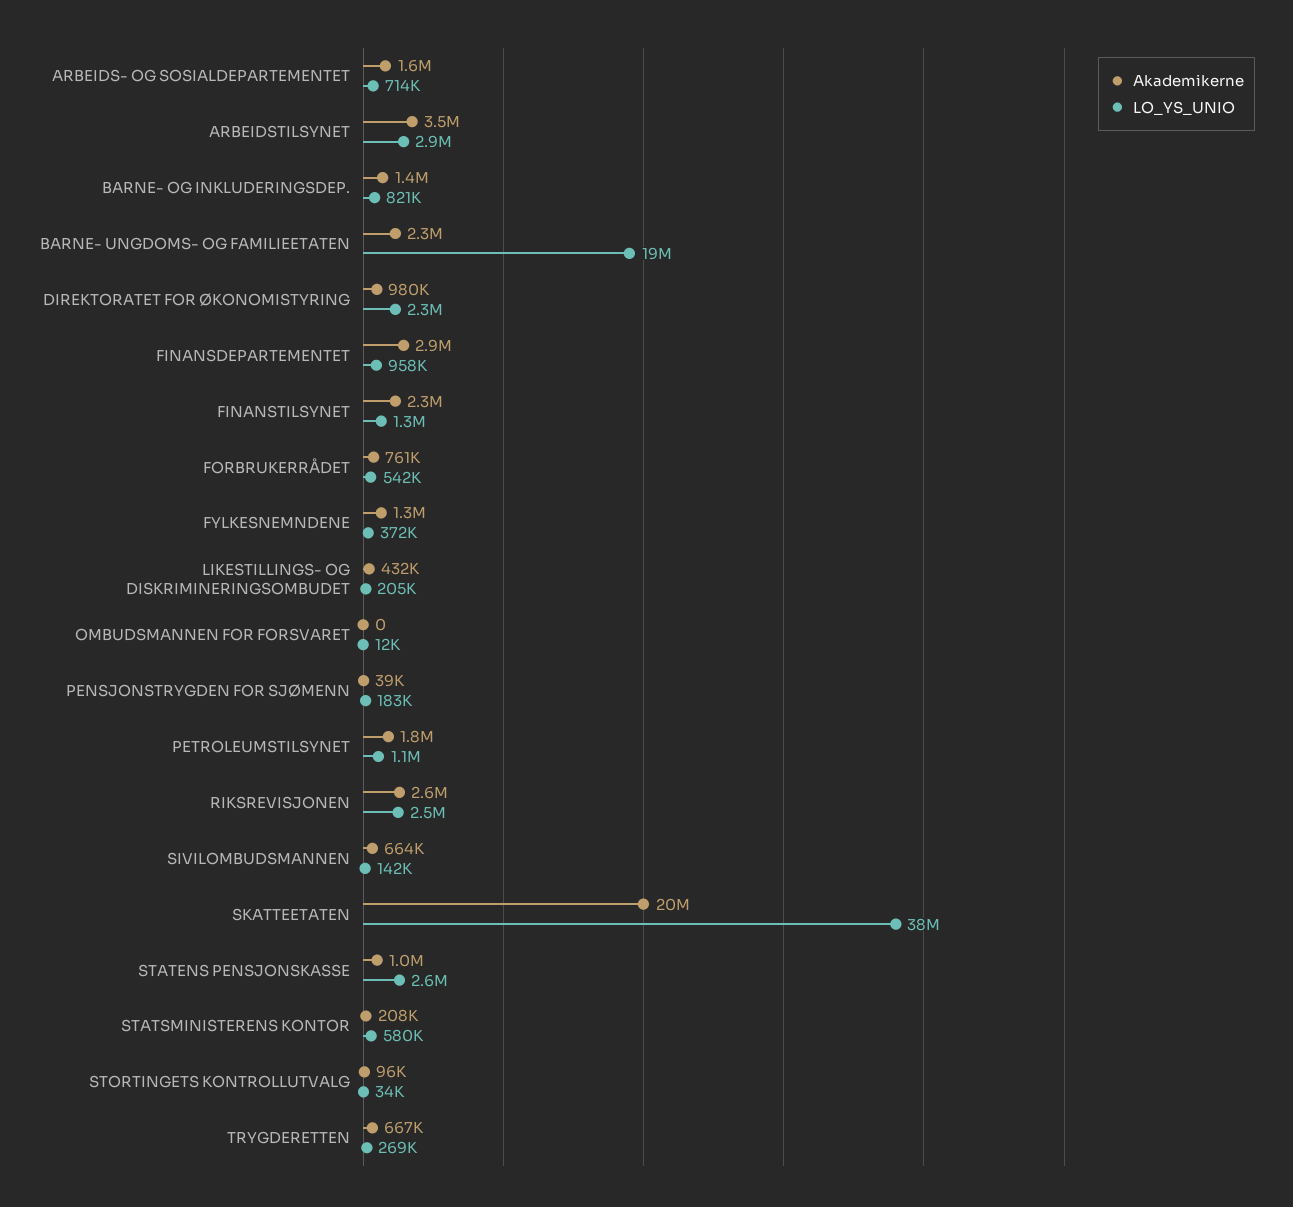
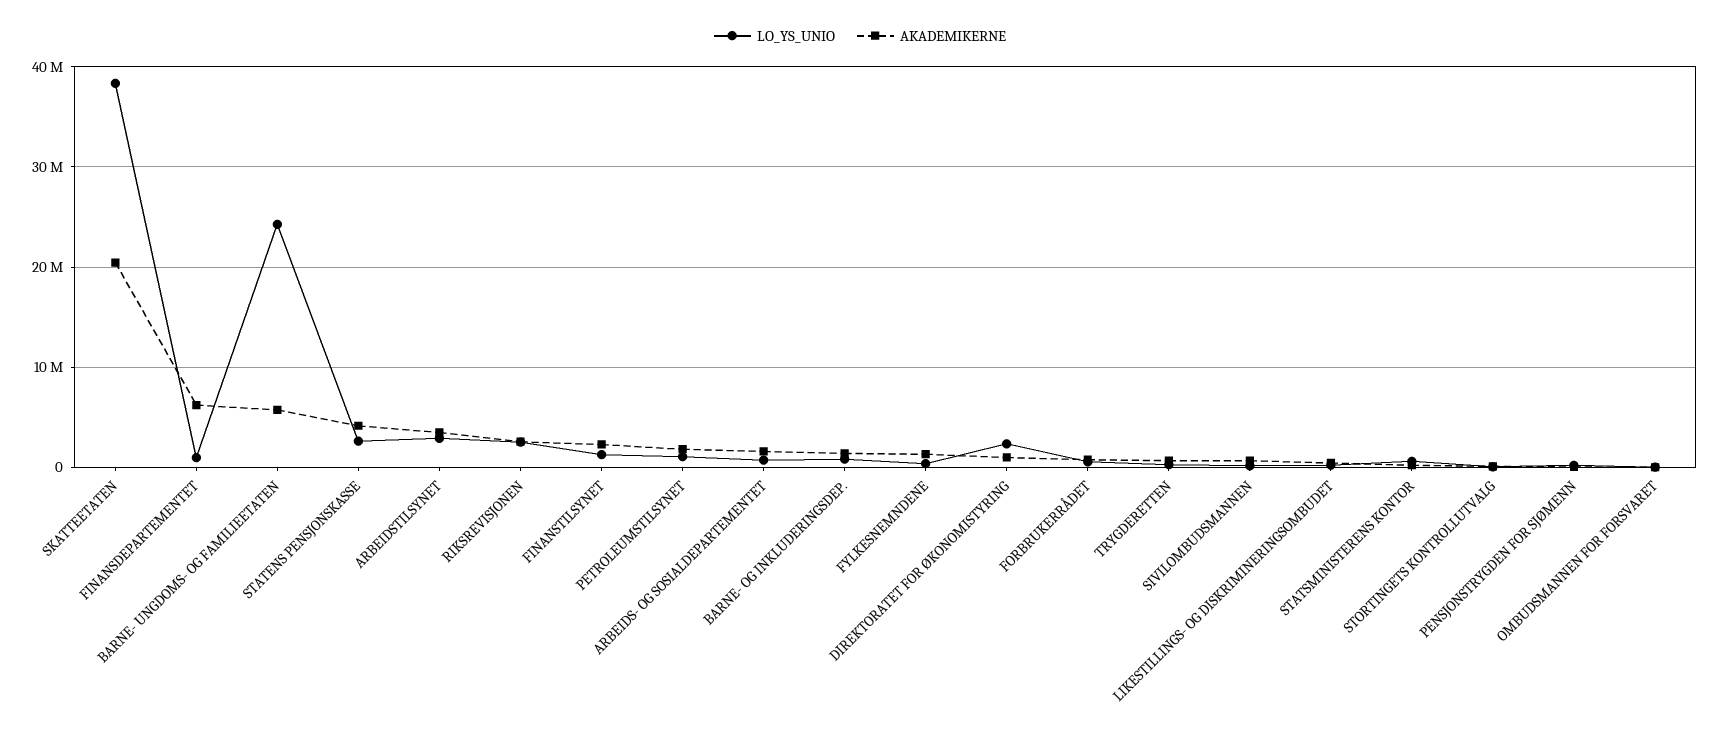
  {
    "Akademikerne": {
      "ARBEIDS- OG SOSIALDEPARTEMENTET": 1600000,
      "ARBEIDSTILSYNET": 3500000,
      "BARNE- OG INKLUDERINGSDEP.": 1400000,
-     "BARNE- UNGDOMS- OG FAMILIEETATEN": 2300000,
+     "BARNE- UNGDOMS- OG FAMILIEETATEN": 6000000,
      "DIREKTORATET FOR ØKONOMISTYRING": 980000,
-     "FINANSDEPARTEMENTET": 2900000,
+     "FINANSDEPARTEMENTET": 6000000,
      "FINANSTILSYNET": 2300000,
      "FORBRUKERRÅDET": 761000,
      "FYLKESNEMNDENE": 1300000,
      "LIKESTILLINGS- OG DISKRIMINERINGSOMBUDET": 432000,
      "OMBUDSMANNEN FOR FORSVARET": 0,
      "PENSJONSTRYGDEN FOR SJØMENN": 39000,
      "PETROLEUMSTILSYNET": 1800000,
      "RIKSREVISJONEN": 2600000,
      "SIVILOMBUDSMANNEN": 664000,
      "SKATTEETATEN": 20000000,
-     "STATENS PENSJONSKASSE": 1000000,
+     "STATENS PENSJONSKASSE": 4000000,
      "STATSMINISTERENS KONTOR": 208000,
      "STORTINGETS KONTROLLUTVALG": 96000,
      "TRYGDERETTEN": 667000
    },
    "LO_YS_UNIO": {
      "ARBEIDS- OG SOSIALDEPARTEMENTET": 714000,
      "ARBEIDSTILSYNET": 2900000,
      "BARNE- OG INKLUDERINGSDEP.": 821000,
-     "BARNE- UNGDOMS- OG FAMILIEETATEN": 19000000,
+     "BARNE- UNGDOMS- OG FAMILIEETATEN": 24000000,
      "DIREKTORATET FOR ØKONOMISTYRING": 2300000,
      "FINANSDEPARTEMENTET": 958000,
      "FINANSTILSYNET": 1300000,
      "FORBRUKERRÅDET": 542000,
      "FYLKESNEMNDENE": 372000,
      "LIKESTILLINGS- OG DISKRIMINERINGSOMBUDET": 205000,
      "OMBUDSMANNEN FOR FORSVARET": 12000,
      "PENSJONSTRYGDEN FOR SJØMENN": 183000,
      "PETROLEUMSTILSYNET": 1100000,
      "RIKSREVISJONEN": 2500000,
      "SIVILOMBUDSMANNEN": 142000,
      "SKATTEETATEN": 38000000,
      "STATENS PENSJONSKASSE": 2600000,
      "STATSMINISTERENS KONTOR": 580000,
      "STORTINGETS KONTROLLUTVALG": 34000,
      "TRYGDERETTEN": 269000
    }
  }

